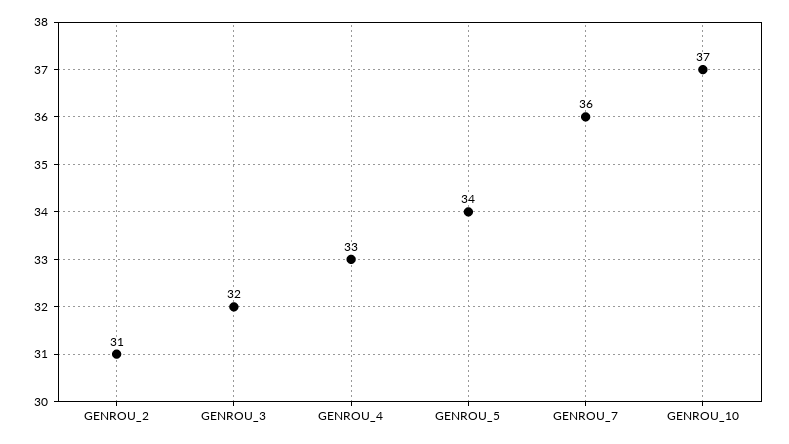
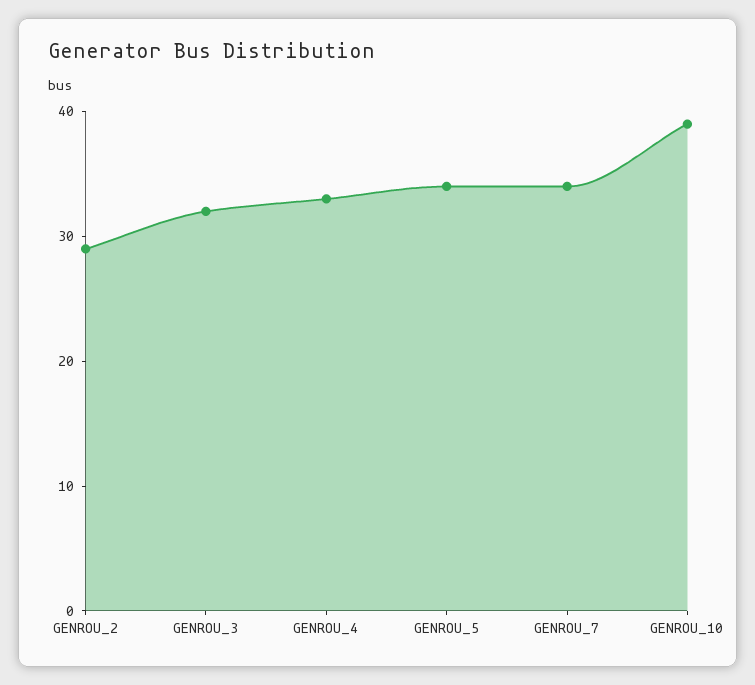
  {
-   "GENROU_2": 31,
+   "GENROU_2": 29,
    "GENROU_3": 32,
    "GENROU_4": 33,
    "GENROU_5": 34,
-   "GENROU_7": 36,
+   "GENROU_7": 34,
-   "GENROU_10": 37
+   "GENROU_10": 39
  }

